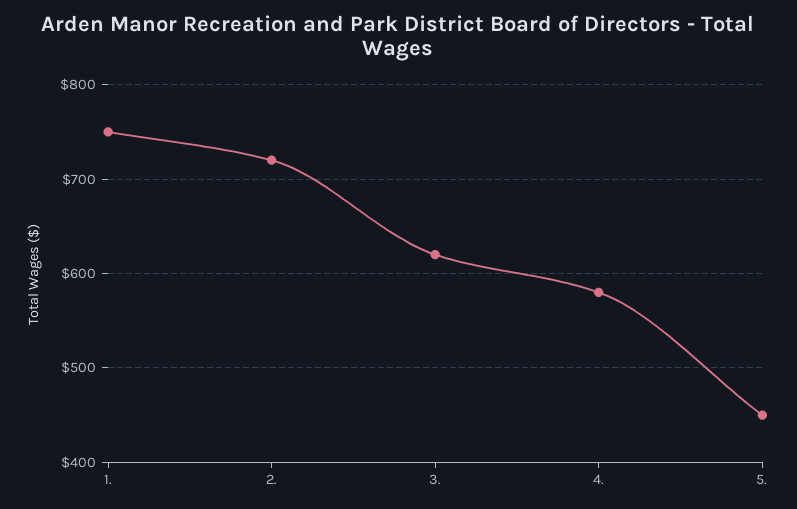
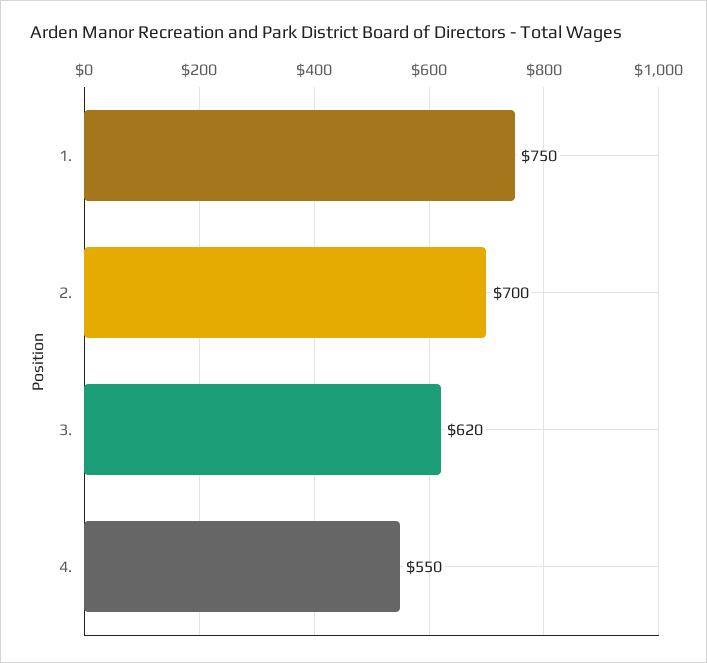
  {
    "1.": 750,
-   "2.": 720,
+   "2.": 700,
    "3.": 620,
-   "4.": 580,
+   "4.": 550
-   "5.": 450
  }

